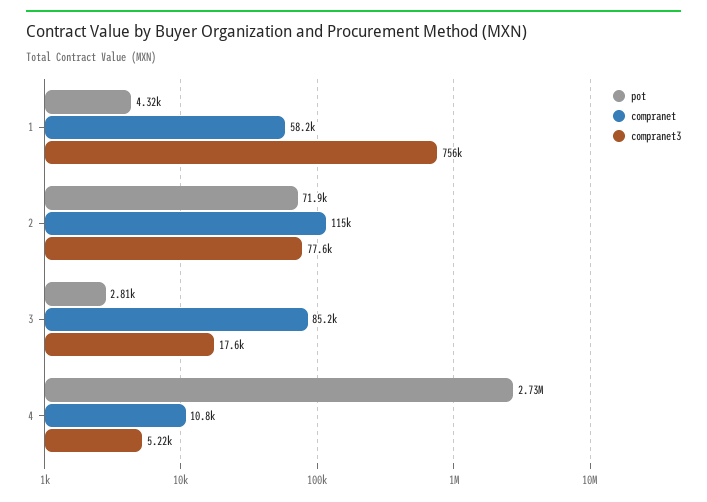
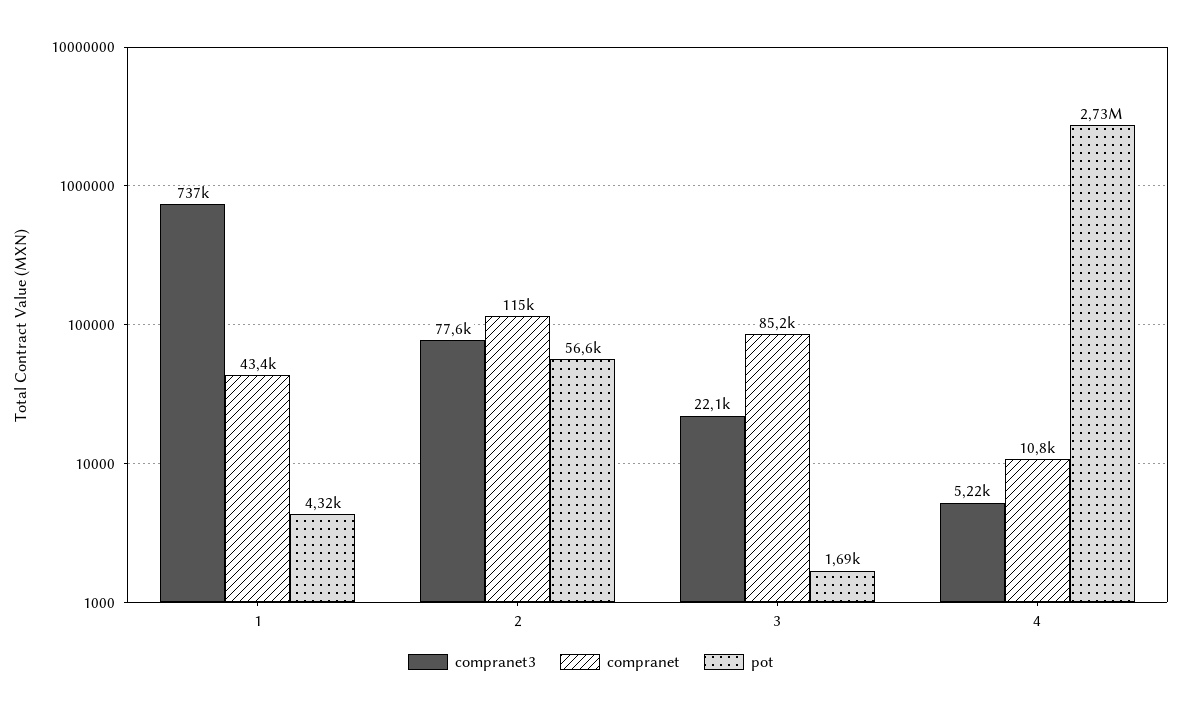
  {
    "pot": {
      "1": 4320,
-     "2": 71900,
+     "2": 56600,
-     "3": 2810,
+     "3": 1690,
      "4": 2730000
    },
    "compranet": {
-     "1": 58200,
+     "1": 43400,
      "2": 115000,
      "3": 85200,
      "4": 10800
    },
    "compranet3": {
-     "1": 756000,
+     "1": 737000,
      "2": 77600,
-     "3": 17600,
+     "3": 22100,
      "4": 5220
    }
  }

